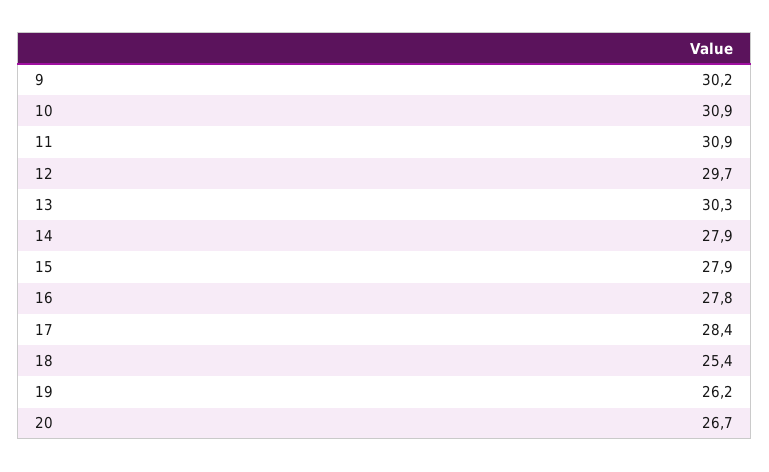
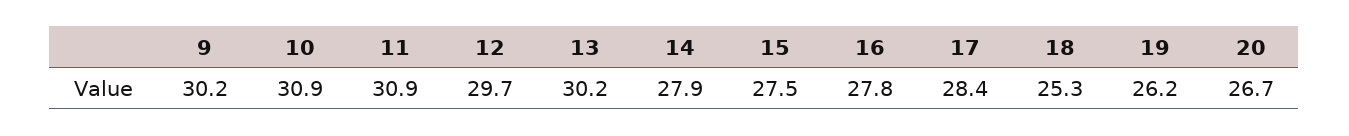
  {
    "9": 30.2,
    "10": 30.9,
    "11": 30.9,
    "12": 29.7,
-   "13": 30.3,
+   "13": 30.2,
    "14": 27.9,
-   "15": 27.9,
+   "15": 27.5,
    "16": 27.8,
    "17": 28.4,
-   "18": 25.4,
+   "18": 25.3,
    "19": 26.2,
    "20": 26.7
  }

